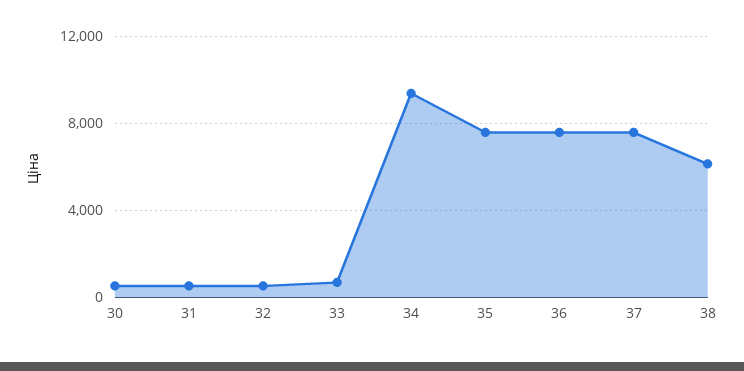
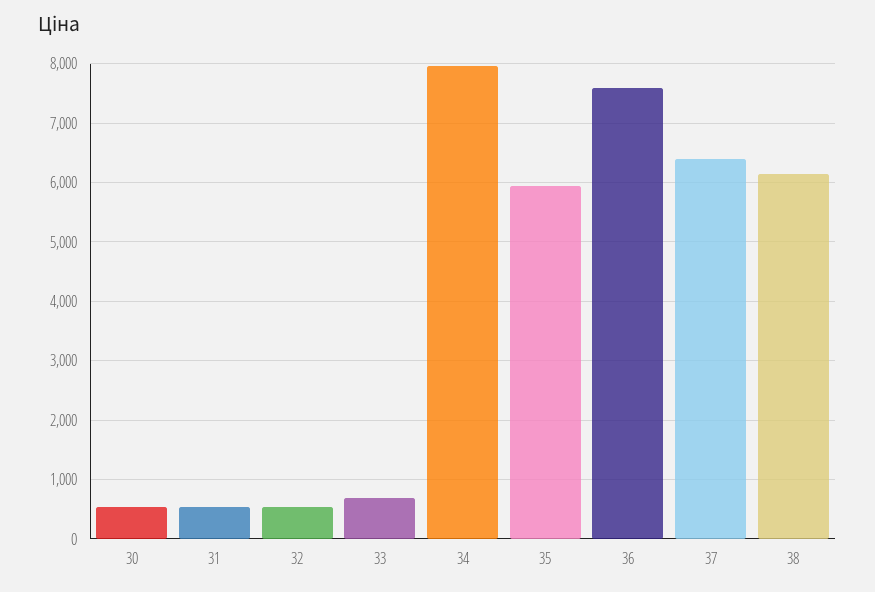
  {
    "30": 600,
    "31": 600,
    "32": 600,
    "33": 600,
-   "34": 9500,
+   "34": 8000,
-   "35": 7500,
+   "35": 6000,
    "36": 7600,
-   "37": 7500,
+   "37": 6400,
    "38": 6200
  }

